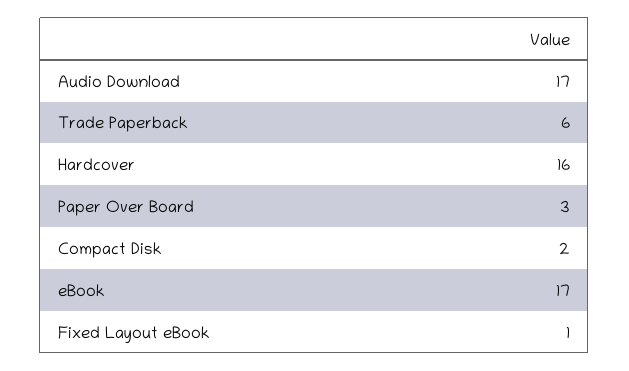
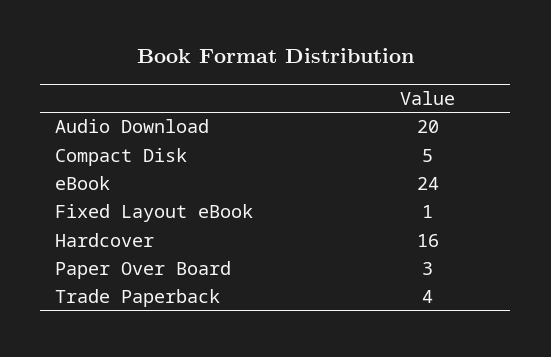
  {
-   "Audio Download": 17,
+   "Audio Download": 20,
-   "Trade Paperback": 6,
+   "Trade Paperback": 4,
    "Hardcover": 16,
    "Paper Over Board": 3,
-   "Compact Disk": 2,
+   "Compact Disk": 5,
-   "eBook": 17,
+   "eBook": 24,
    "Fixed Layout eBook": 1
  }

